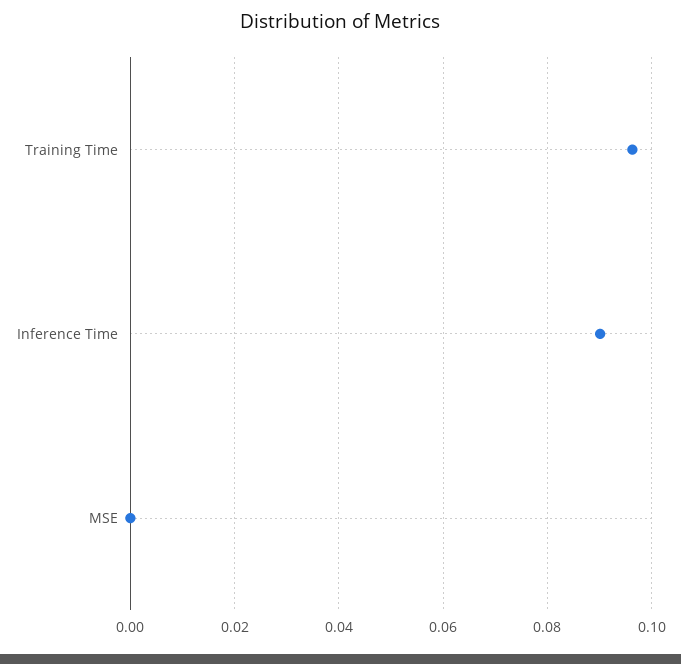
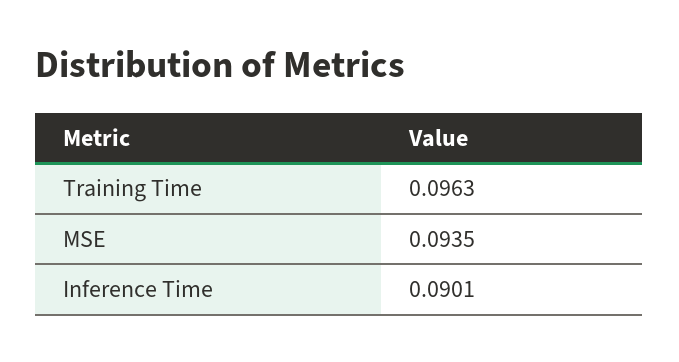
  {
    "Training Time": 0.0963,
    "Inference Time": 0.0901,
-   "MSE": 0
+   "MSE": 0.0935
  }

